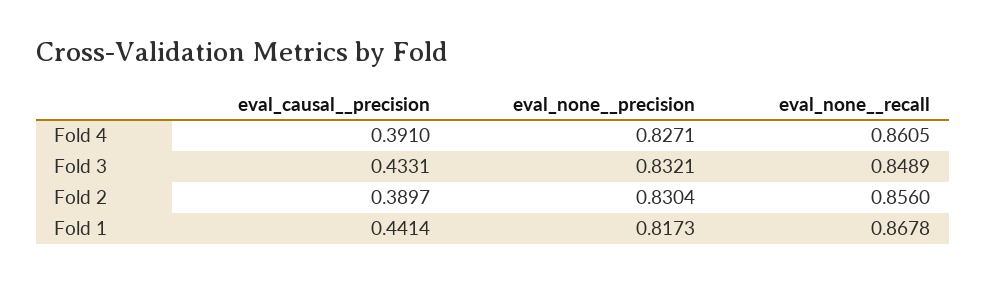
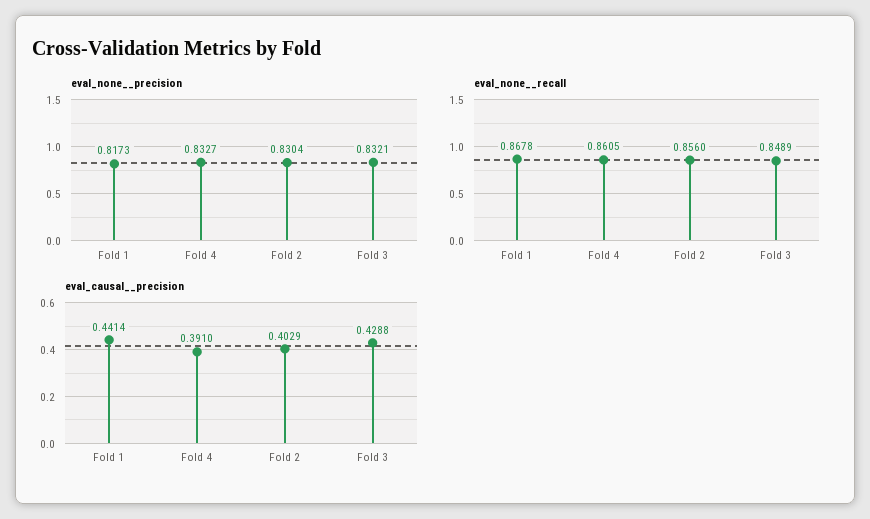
  {
    "eval_causal__precision": {
      "Fold 4": 0.391,
-     "Fold 3": 0.4331,
+     "Fold 3": 0.4288,
-     "Fold 2": 0.3897,
+     "Fold 2": 0.4029,
      "Fold 1": 0.4414
    },
    "eval_none__precision": {
-     "Fold 4": 0.8271,
+     "Fold 4": 0.8327,
      "Fold 3": 0.8321,
      "Fold 2": 0.8304,
      "Fold 1": 0.8173
    },
    "eval_none__recall": {
      "Fold 4": 0.8605,
      "Fold 3": 0.8489,
      "Fold 2": 0.856,
      "Fold 1": 0.8678
    }
  }

